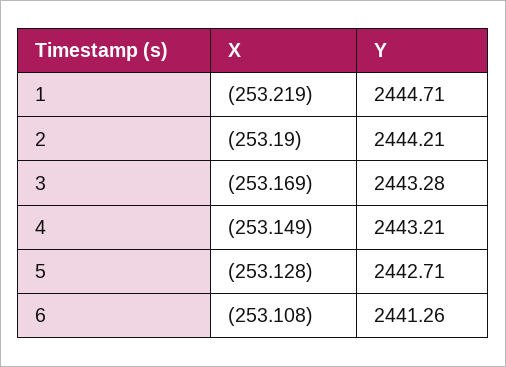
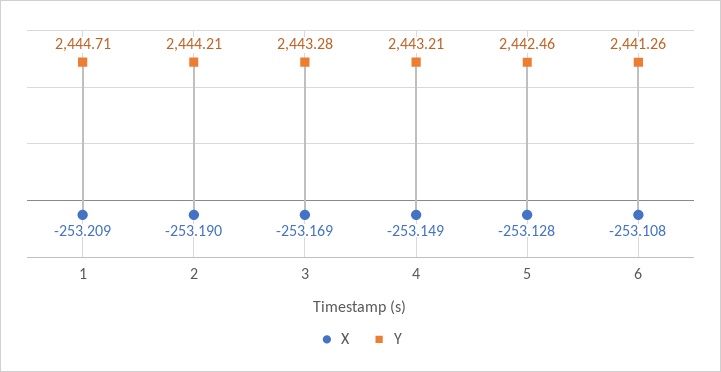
  {
    "X": {
-     "1": -253.219,
+     "1": -253.209,
      "2": -253.19,
      "3": -253.169,
      "4": -253.149,
      "5": -253.128,
      "6": -253.108
    },
    "Y": {
      "1": 2444.71,
      "2": 2444.21,
      "3": 2443.28,
      "4": 2443.21,
-     "5": 2442.71,
+     "5": 2442.46,
      "6": 2441.26
    }
  }

